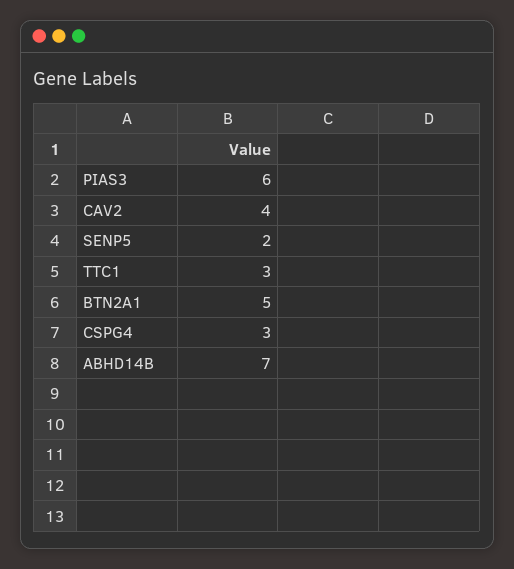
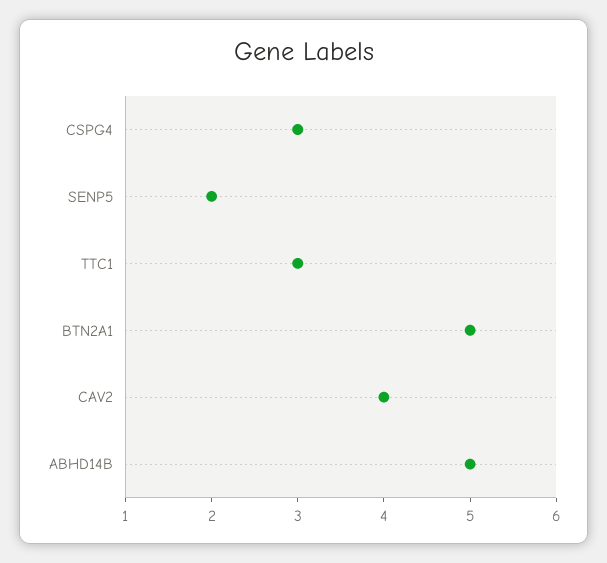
  {
-   "PIAS3": 6,
    "CAV2": 4,
    "SENP5": 2,
    "TTC1": 3,
    "BTN2A1": 5,
    "CSPG4": 3,
-   "ABHD14B": 7
+   "ABHD14B": 5
  }

